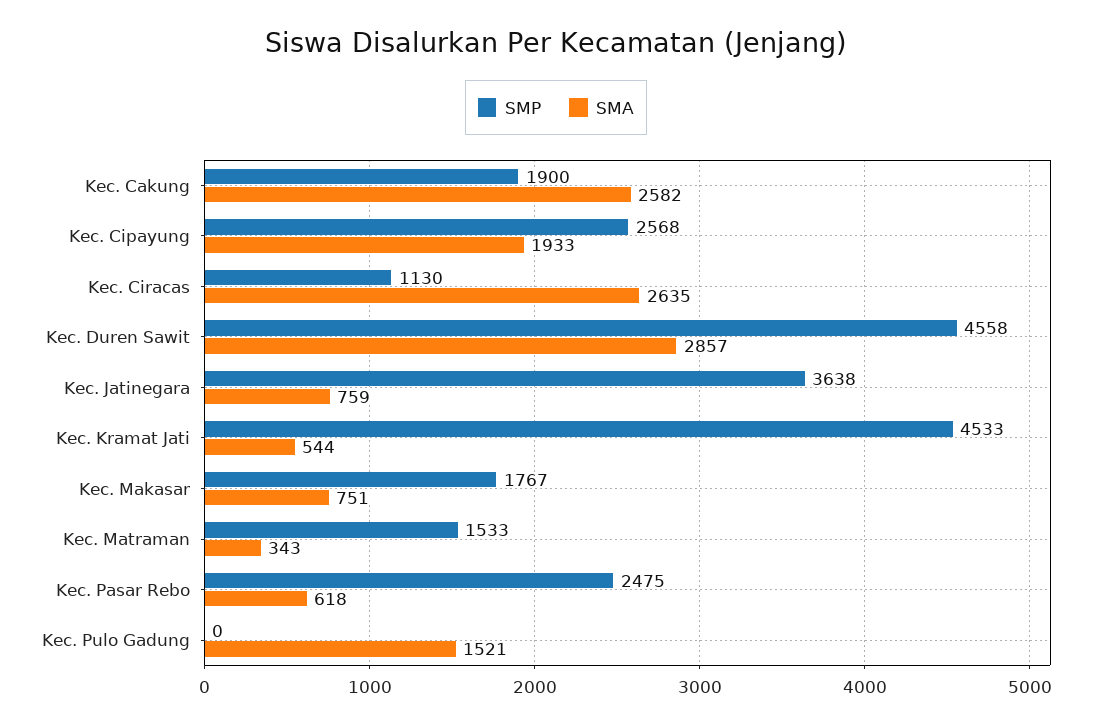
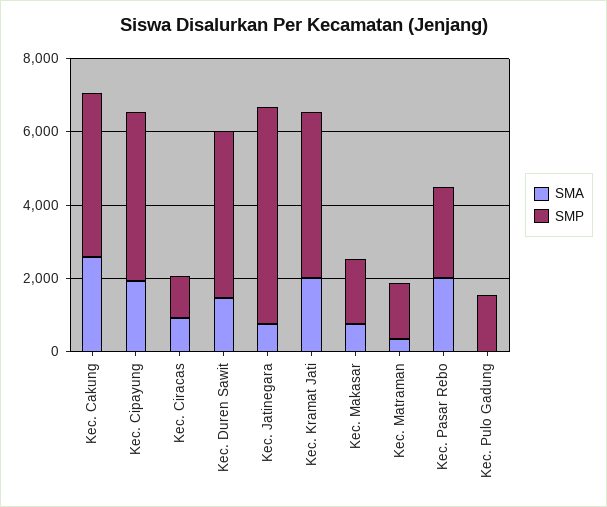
  {
    "SMP": {
-     "Kec. Cakung": 1900,
+     "Kec. Cakung": 4500,
-     "Kec. Cipayung": 2568,
+     "Kec. Cipayung": 4500,
      "Kec. Ciracas": 1130,
      "Kec. Duren Sawit": 4558,
-     "Kec. Jatinegara": 3638,
+     "Kec. Jatinegara": 6000,
      "Kec. Kramat Jati": 4533,
      "Kec. Makasar": 1767,
      "Kec. Matraman": 1533,
      "Kec. Pasar Rebo": 2475,
-     "Kec. Pulo Gadung": 0
+     "Kec. Pulo Gadung": 1500
    },
    "SMA": {
      "Kec. Cakung": 2582,
      "Kec. Cipayung": 1933,
-     "Kec. Ciracas": 2635,
+     "Kec. Ciracas": 1000,
-     "Kec. Duren Sawit": 2857,
+     "Kec. Duren Sawit": 1500,
      "Kec. Jatinegara": 759,
-     "Kec. Kramat Jati": 544,
+     "Kec. Kramat Jati": 2000,
      "Kec. Makasar": 751,
      "Kec. Matraman": 343,
-     "Kec. Pasar Rebo": 618,
+     "Kec. Pasar Rebo": 2000,
-     "Kec. Pulo Gadung": 1521
+     "Kec. Pulo Gadung": 0
    }
  }

